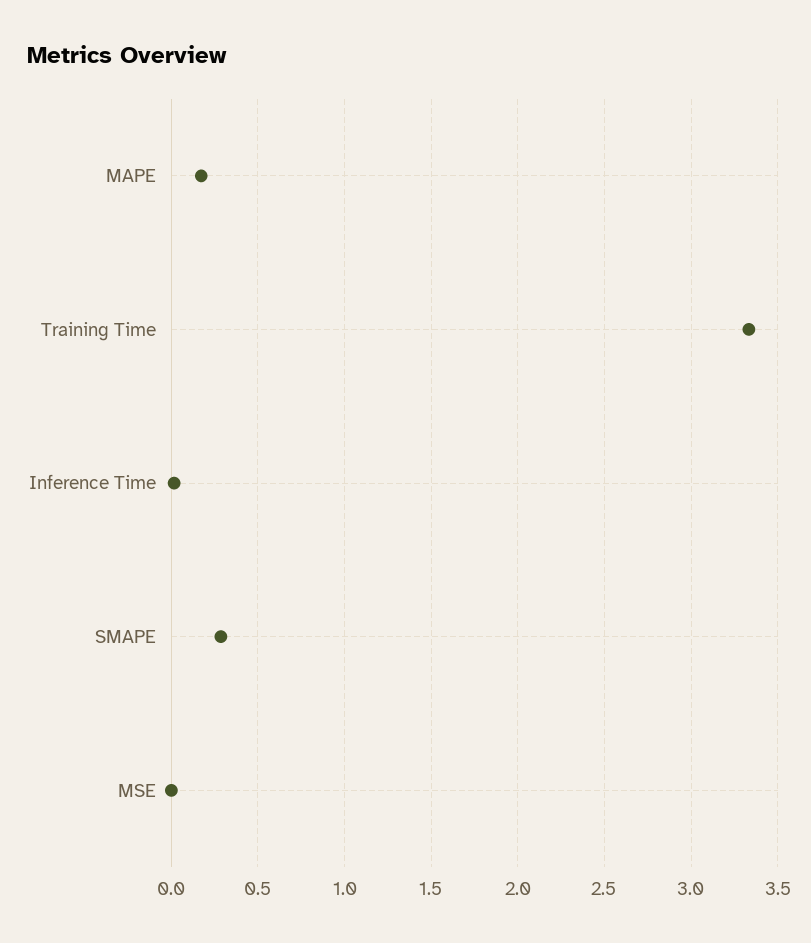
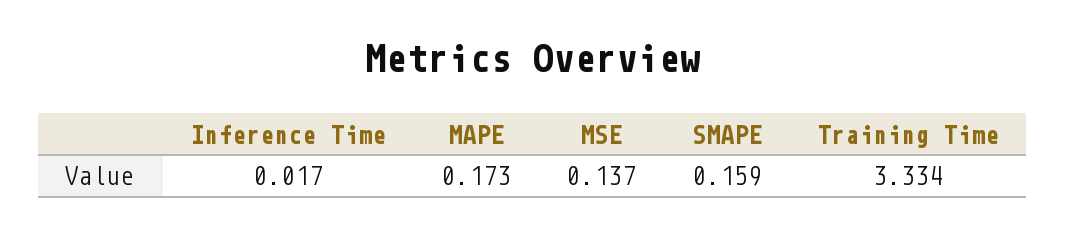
  {
    "MAPE": 0.173,
    "Training Time": 3.334,
    "Inference Time": 0.017,
-   "SMAPE": 0.3,
+   "SMAPE": 0.159,
-   "MSE": 0
+   "MSE": 0.137
  }

